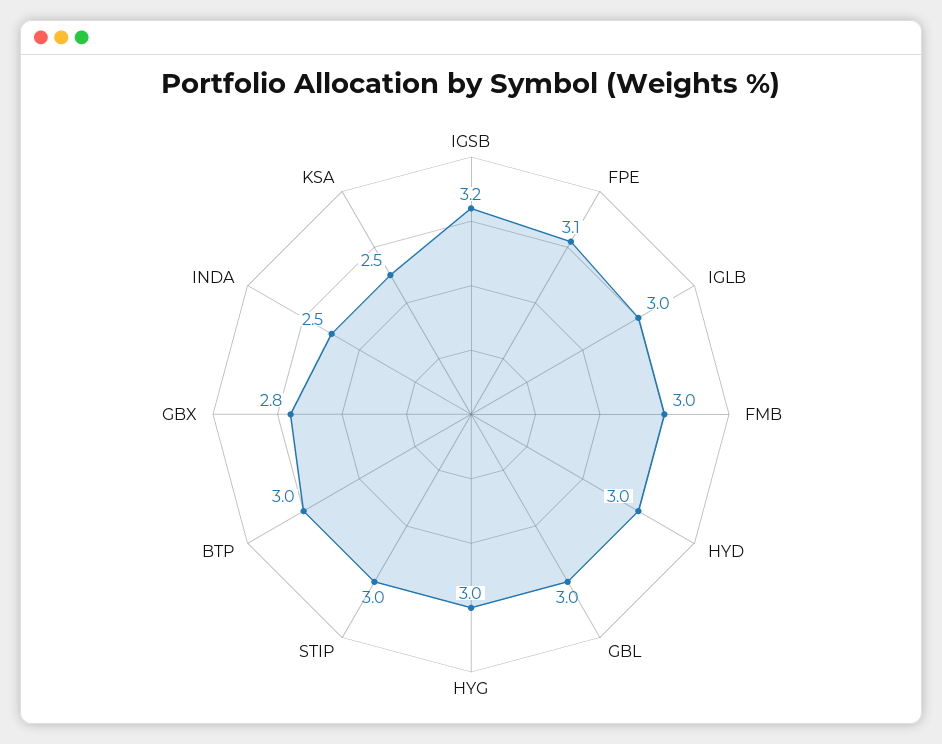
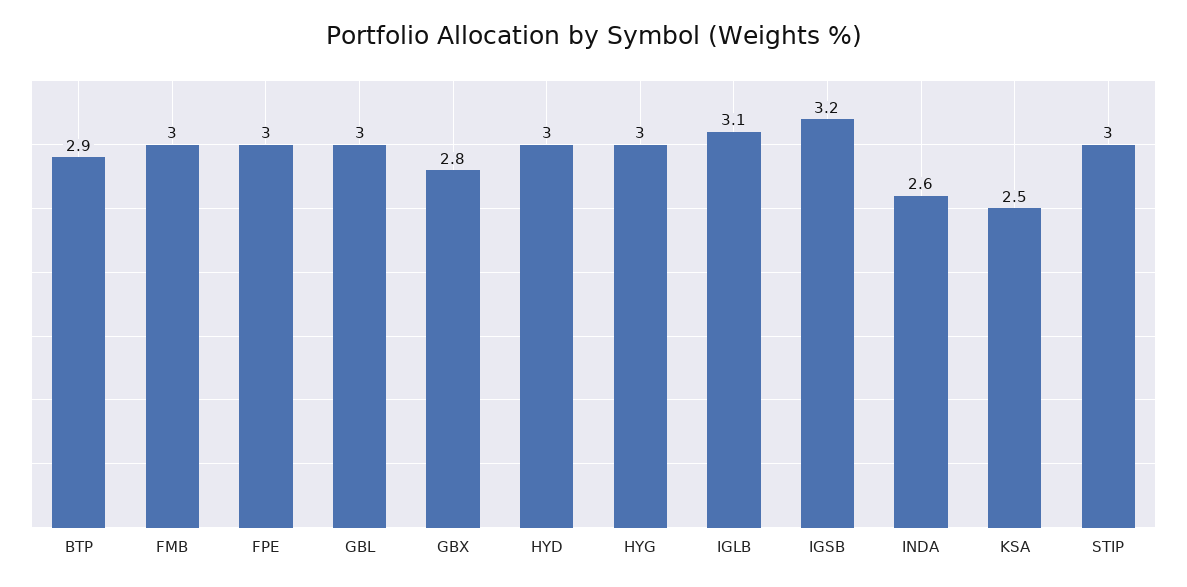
  {
    "IGSB": 3.2,
-   "FPE": 3.1,
+   "FPE": 3,
-   "IGLB": 3,
+   "IGLB": 3.1,
    "FMB": 3,
    "HYD": 3,
    "GBL": 3,
    "HYG": 3,
    "STIP": 3,
-   "BTP": 3,
+   "BTP": 2.9,
    "GBX": 2.8,
-   "INDA": 2.5,
+   "INDA": 2.6,
    "KSA": 2.5
  }

